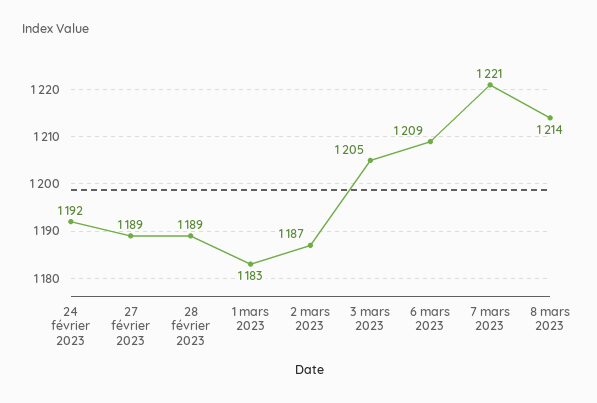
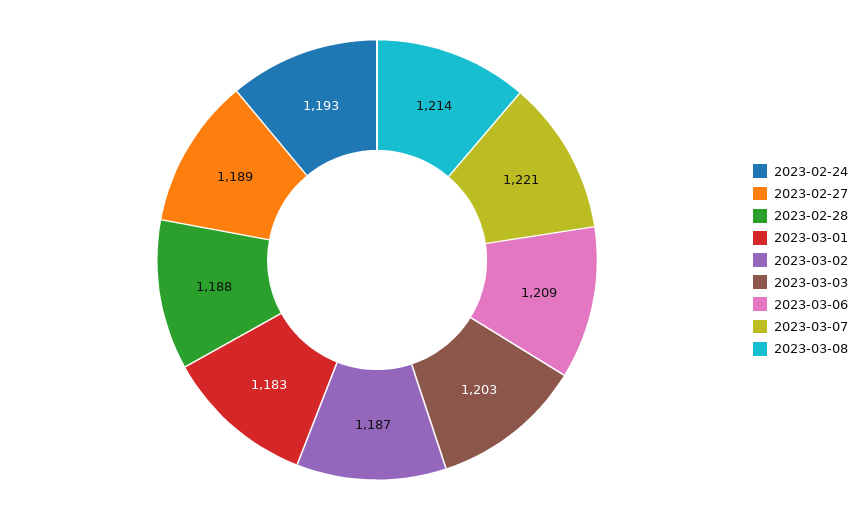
  {
-   "24 février 2023": 1192,
+   "24 février 2023": 1193,
    "27 février 2023": 1189,
-   "28 février 2023": 1189,
+   "28 février 2023": 1188,
    "1 mars 2023": 1183,
    "2 mars 2023": 1187,
-   "3 mars 2023": 1205,
+   "3 mars 2023": 1203,
    "6 mars 2023": 1209,
    "7 mars 2023": 1221,
    "8 mars 2023": 1214
  }

